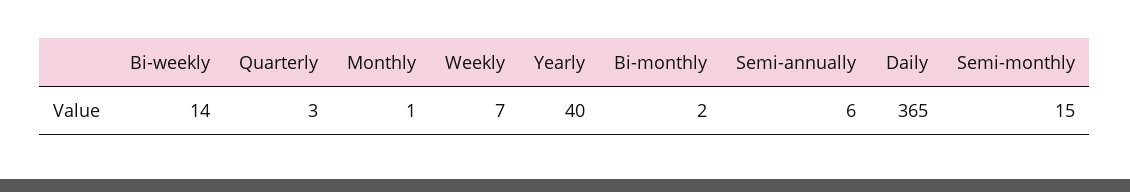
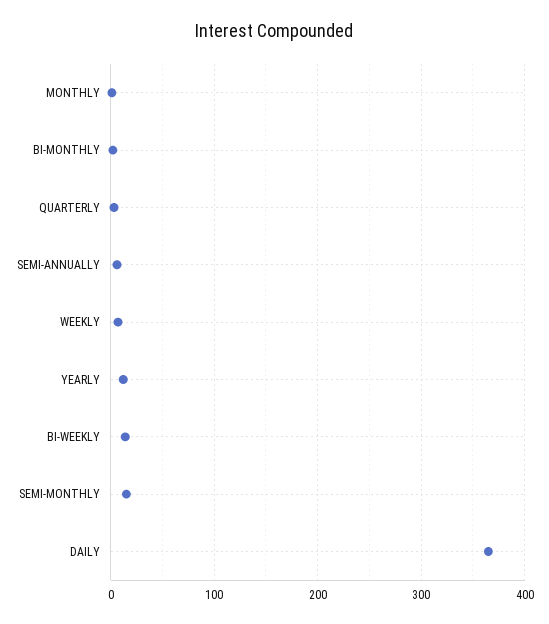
  {
    "Bi-weekly": 14,
    "Quarterly": 3,
    "Monthly": 1,
    "Weekly": 7,
-   "Yearly": 40,
+   "Yearly": 10,
    "Bi-monthly": 2,
    "Semi-annually": 6,
    "Daily": 365,
    "Semi-monthly": 15
  }

